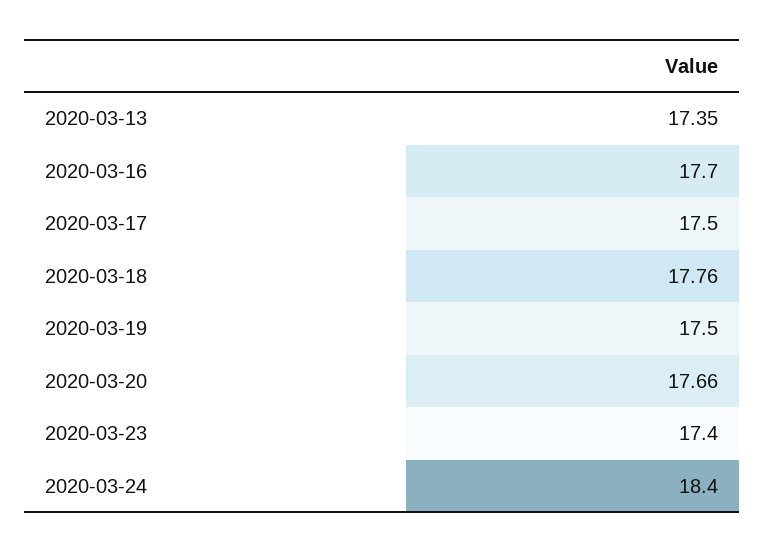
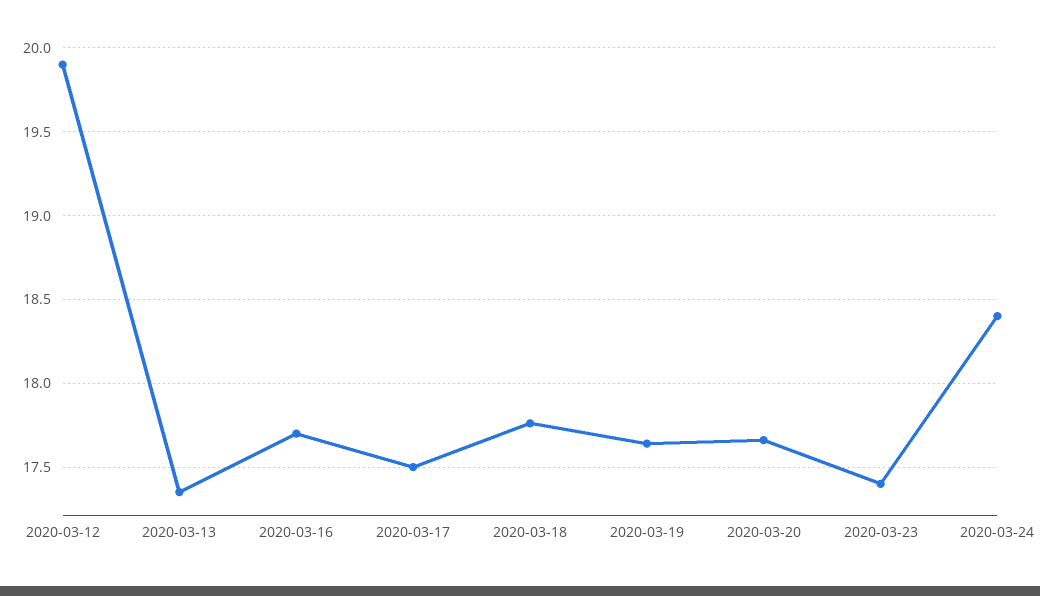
  {
    "2020-03-13": 17.35,
    "2020-03-16": 17.7,
    "2020-03-17": 17.5,
    "2020-03-18": 17.76,
-   "2020-03-19": 17.5,
+   "2020-03-19": 17.65,
    "2020-03-20": 17.66,
    "2020-03-23": 17.4,
-   "2020-03-24": 18.4
+   "2020-03-24": 18.4,
+   "2020-03-12": 19.9
  }

